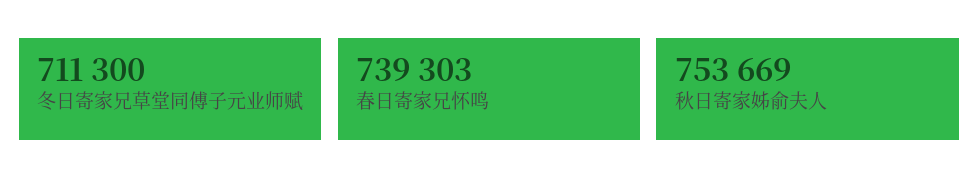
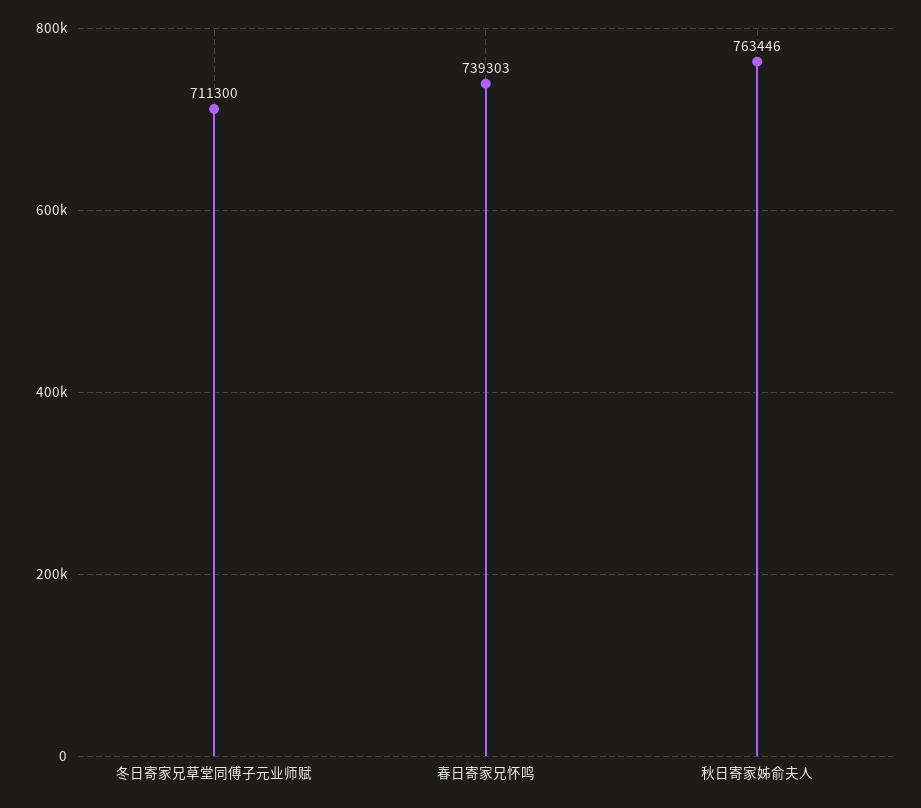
  {
    "冬日寄家兄草堂同傅子元业师赋": 711300,
    "春日寄家兄怀鸣": 739303,
-   "秋日寄家姊俞夫人": 753669
+   "秋日寄家姊俞夫人": 763446
  }

